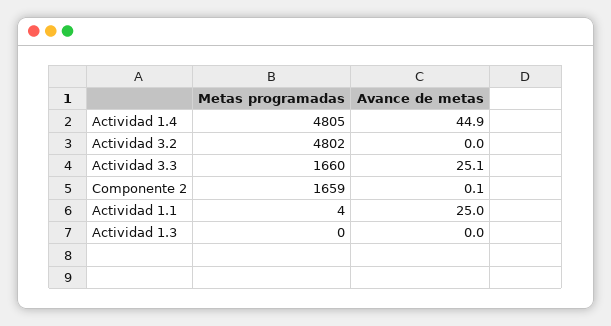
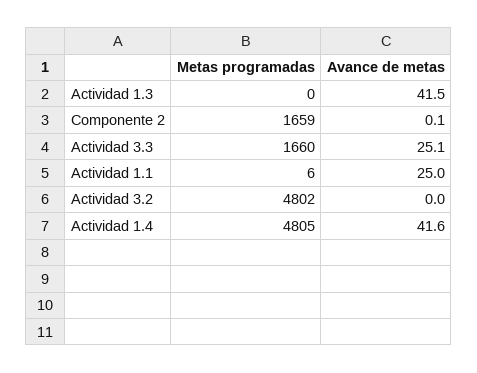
  {
    "Metas programadas": {
      "Actividad 1.4": 4805,
      "Actividad 3.2": 4802,
      "Actividad 3.3": 1660,
      "Componente 2": 1659,
-     "Actividad 1.1": 4,
+     "Actividad 1.1": 6,
      "Actividad 1.3": 0
    },
    "Avance de metas": {
-     "Actividad 1.4": 44.9,
+     "Actividad 1.4": 41.6,
      "Actividad 3.2": 0,
      "Actividad 3.3": 25.1,
      "Componente 2": 0.1,
      "Actividad 1.1": 25,
-     "Actividad 1.3": 0
+     "Actividad 1.3": 41.5
    }
  }

